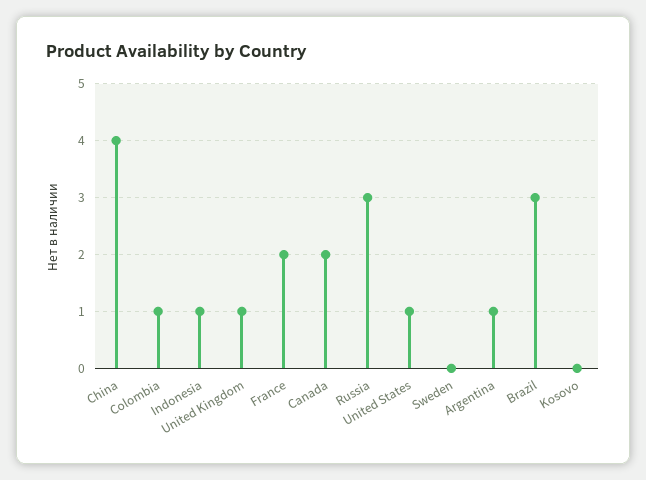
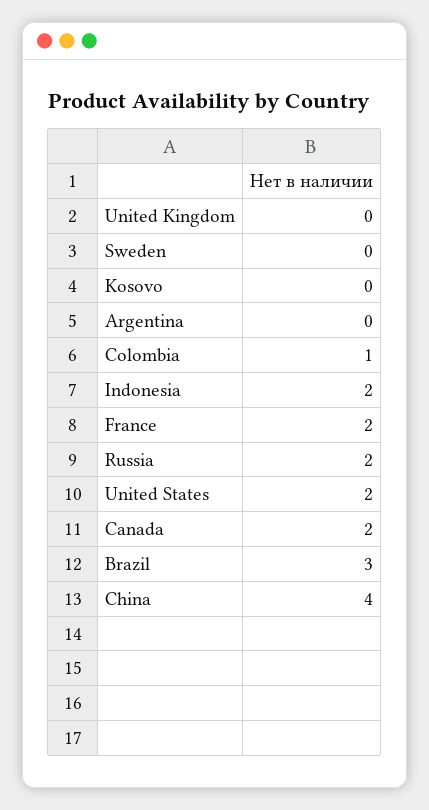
  {
    "China": 4,
    "Colombia": 1,
-   "Indonesia": 1,
+   "Indonesia": 2,
-   "United Kingdom": 1,
+   "United Kingdom": 0,
    "France": 2,
    "Canada": 2,
-   "Russia": 3,
+   "Russia": 2,
-   "United States": 1,
+   "United States": 2,
    "Sweden": 0,
-   "Argentina": 1,
+   "Argentina": 0,
    "Brazil": 3,
    "Kosovo": 0
  }

